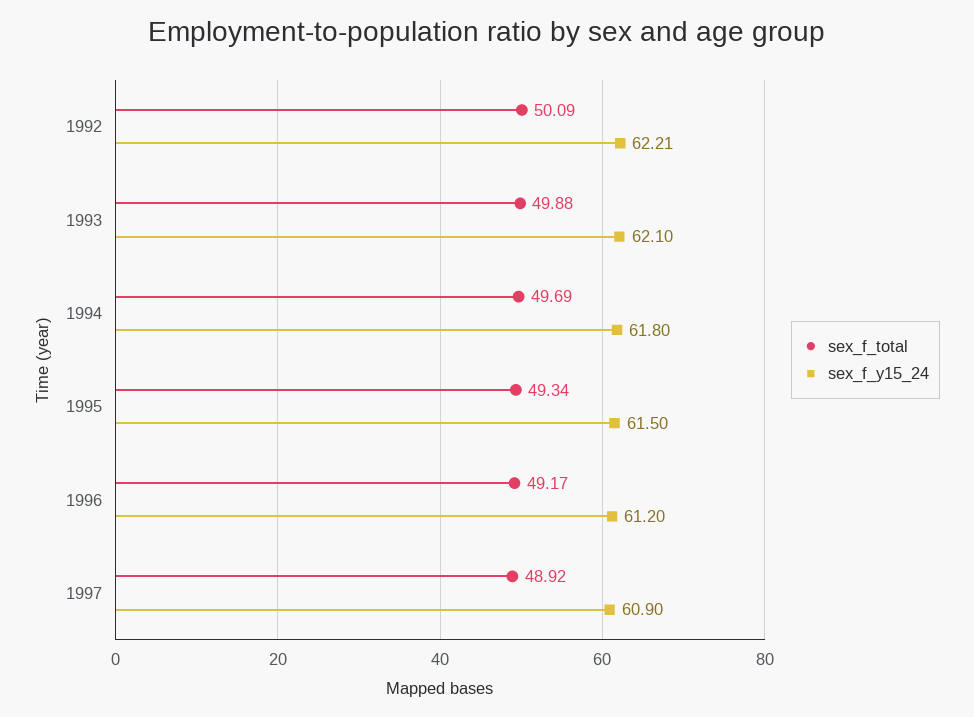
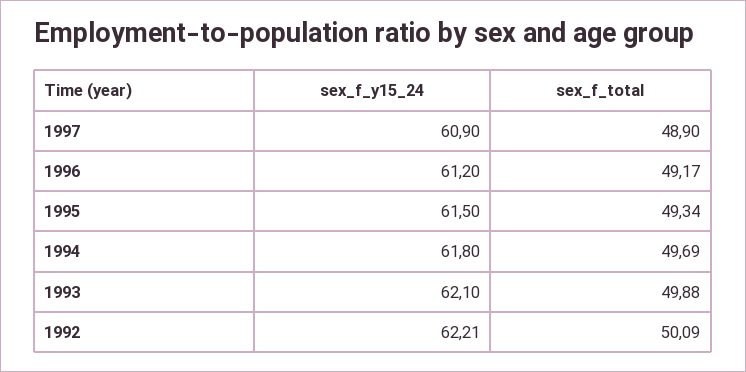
  {
    "sex_f_total": {
      "1992": 50.09,
      "1993": 49.88,
      "1994": 49.69,
      "1995": 49.34,
      "1996": 49.17,
-     "1997": 48.92
+     "1997": 48.9
    },
    "sex_f_y15_24": {
      "1992": 62.21,
      "1993": 62.1,
      "1994": 61.8,
      "1995": 61.5,
      "1996": 61.2,
      "1997": 60.9
    }
  }

